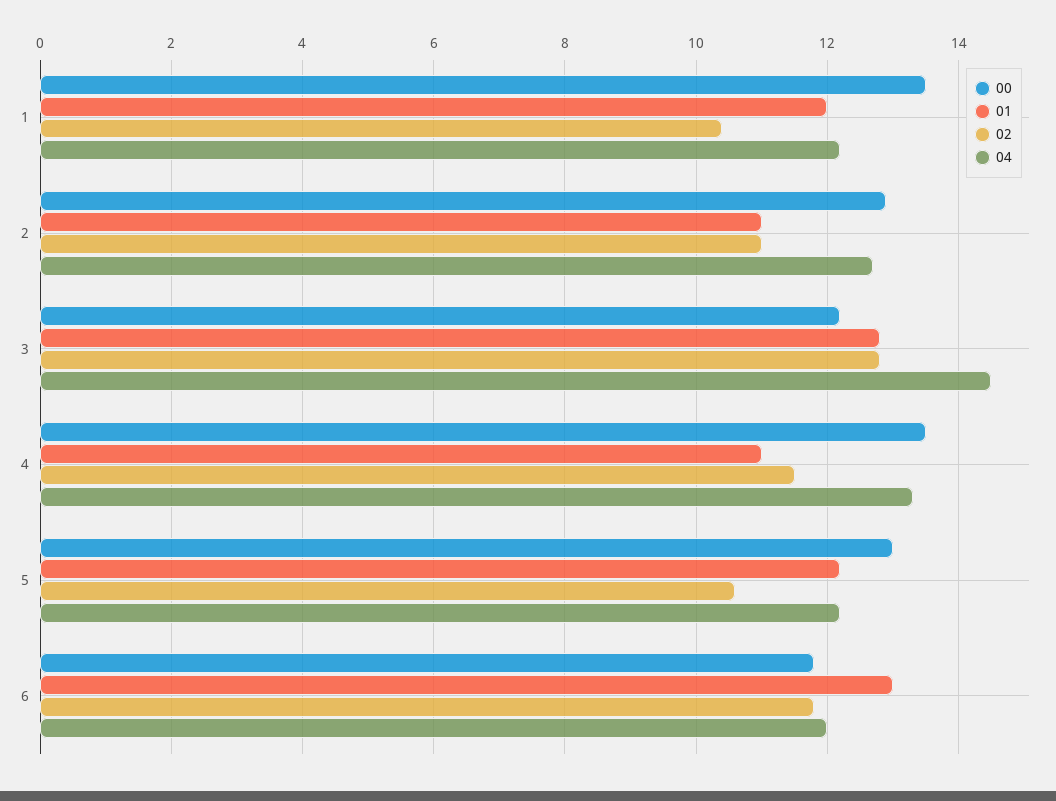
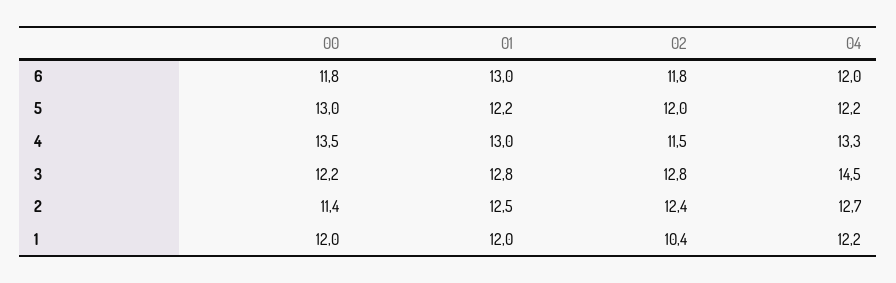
  {
    "00": {
-     "1": 13.5,
+     "1": 12,
-     "2": 13,
+     "2": 11.4,
      "3": 12.2,
      "4": 13.5,
      "5": 13,
      "6": 11.8
    },
    "01": {
      "1": 12,
-     "2": 11,
+     "2": 12.5,
      "3": 12.8,
-     "4": 11,
+     "4": 13,
      "5": 12.2,
      "6": 13
    },
    "02": {
      "1": 10.4,
-     "2": 11,
+     "2": 12.4,
      "3": 12.8,
      "4": 11.5,
-     "5": 10.5,
+     "5": 12,
      "6": 11.8
    },
    "04": {
      "1": 12.2,
      "2": 12.7,
      "3": 14.5,
      "4": 13.3,
      "5": 12.2,
      "6": 12
    }
  }

